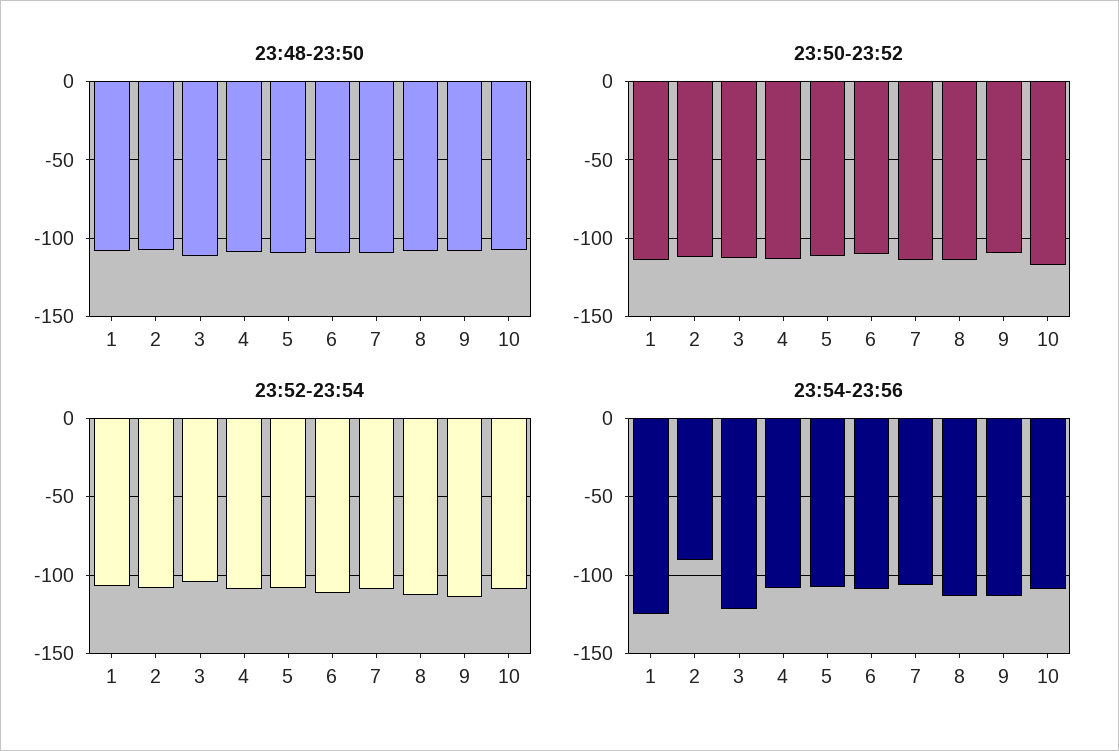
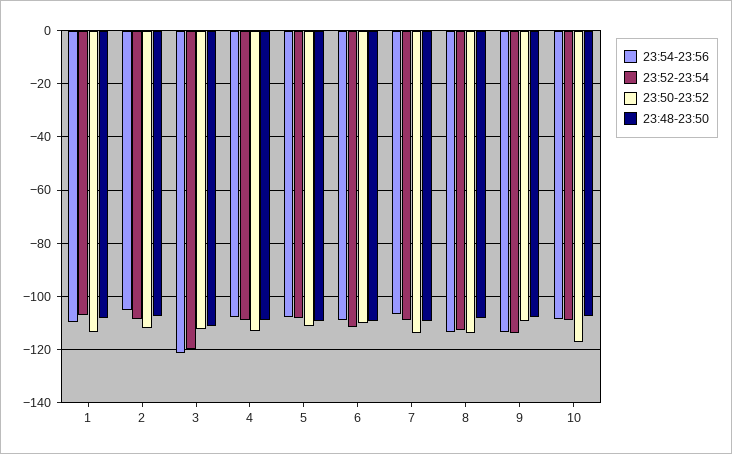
  {
    "23:48-23:50": {
      "1": -107.5,
      "2": -107.5,
      "3": -110,
      "4": -110,
      "5": -110,
      "6": -110,
      "7": -110,
      "8": -107.5,
      "9": -107.5,
      "10": -107.5
    },
    "23:50-23:52": {
      "1": -112.5,
      "2": -112.5,
      "3": -112.5,
      "4": -112.5,
      "5": -110,
      "6": -110,
      "7": -115,
      "8": -115,
      "9": -110,
      "10": -117.5
    },
    "23:52-23:54": {
      "1": -107.5,
      "2": -107.5,
-     "3": -105,
+     "3": -120,
      "4": -110,
      "5": -107.5,
      "6": -112.5,
      "7": -110,
      "8": -112.5,
      "9": -115,
      "10": -110
    },
    "23:54-23:56": {
-     "1": -125,
+     "1": -110,
-     "2": -90,
+     "2": -105,
      "3": -122.5,
      "4": -107.5,
      "5": -107.5,
      "6": -110,
      "7": -107.5,
      "8": -112.5,
      "9": -112.5,
      "10": -107.5
    }
  }

